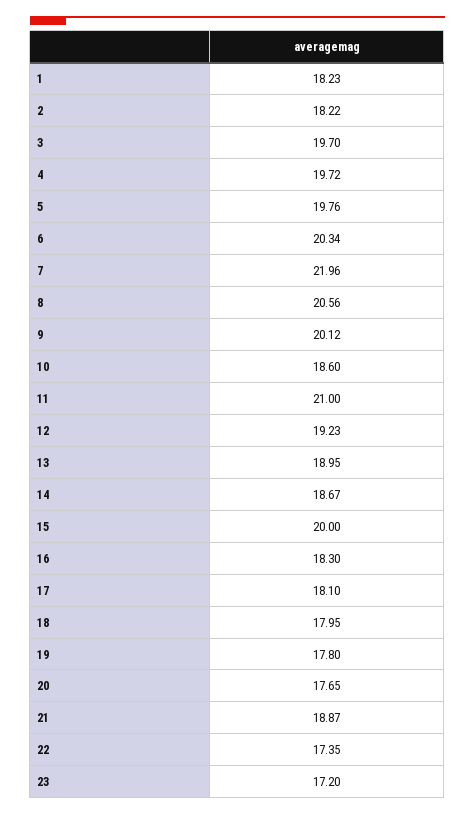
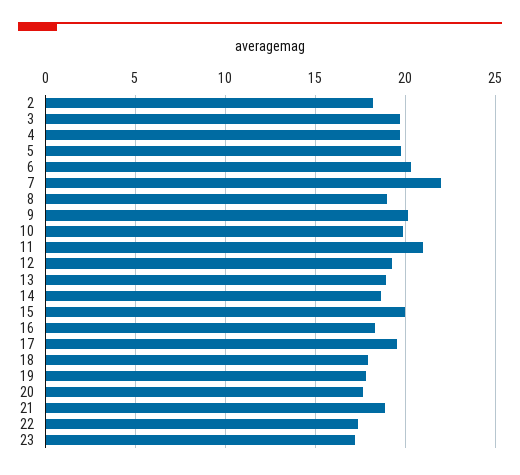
  {
-   "1": 18.23,
    "2": 18.22,
    "3": 19.7,
    "4": 19.72,
    "5": 19.76,
    "6": 20.34,
    "7": 21.96,
-   "8": 20.56,
+   "8": 19,
    "9": 20.12,
-   "10": 18.6,
+   "10": 20,
    "11": 21,
    "12": 19.23,
    "13": 18.95,
    "14": 18.67,
    "15": 20,
    "16": 18.3,
-   "17": 18.1,
+   "17": 19.5,
    "18": 17.95,
    "19": 17.8,
    "20": 17.65,
    "21": 18.87,
    "22": 17.35,
    "23": 17.2
  }

